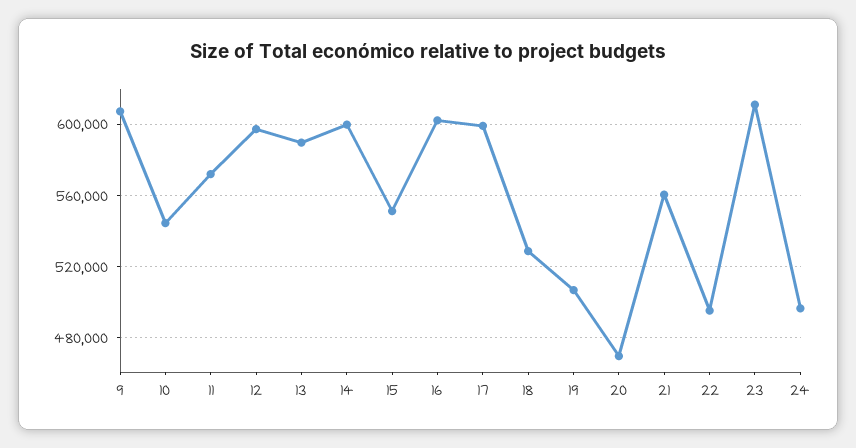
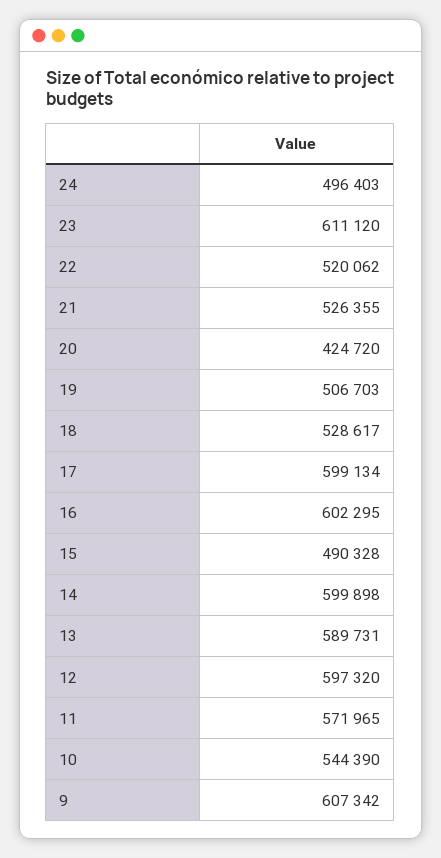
  {
    "9": 607342,
    "10": 544390,
    "11": 571965,
    "12": 597320,
    "13": 589731,
    "14": 599898,
-   "15": 550000,
+   "15": 490328,
    "16": 602295,
    "17": 599134,
    "18": 528617,
    "19": 506703,
-   "20": 470000,
+   "20": 424720,
-   "21": 560000,
+   "21": 526355,
-   "22": 495000,
+   "22": 520062,
    "23": 611120,
    "24": 496403
  }

